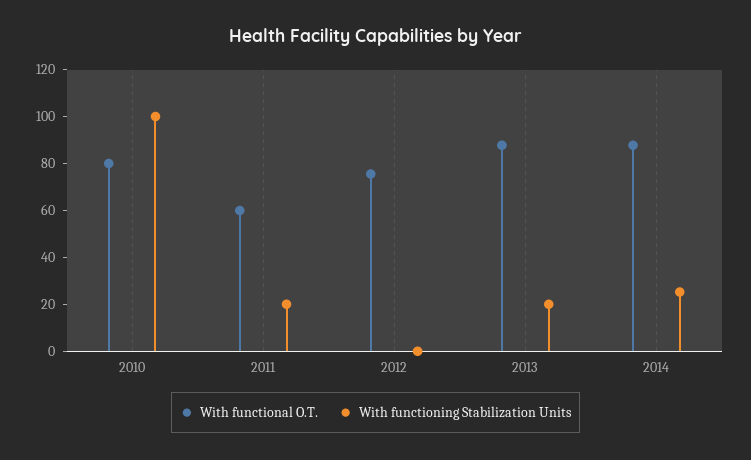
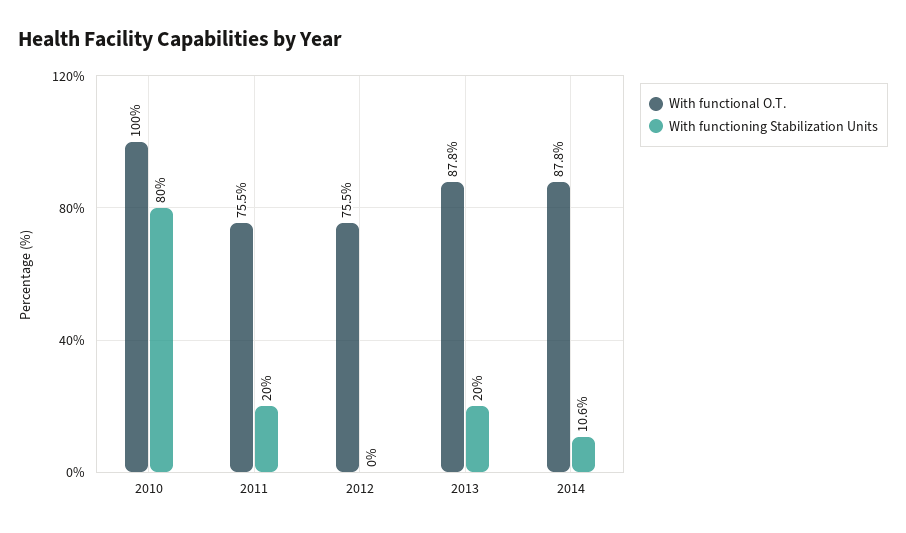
  {
    "With functional O.T.": {
-     "2010": 80,
+     "2010": 100,
-     "2011": 60,
+     "2011": 75.5,
      "2012": 75.5,
      "2013": 87.8,
      "2014": 87.8
    },
    "With functioning Stabilization Units": {
-     "2010": 100,
+     "2010": 80,
      "2011": 20,
      "2012": 0,
      "2013": 20,
-     "2014": 25
+     "2014": 10.6
    }
  }

